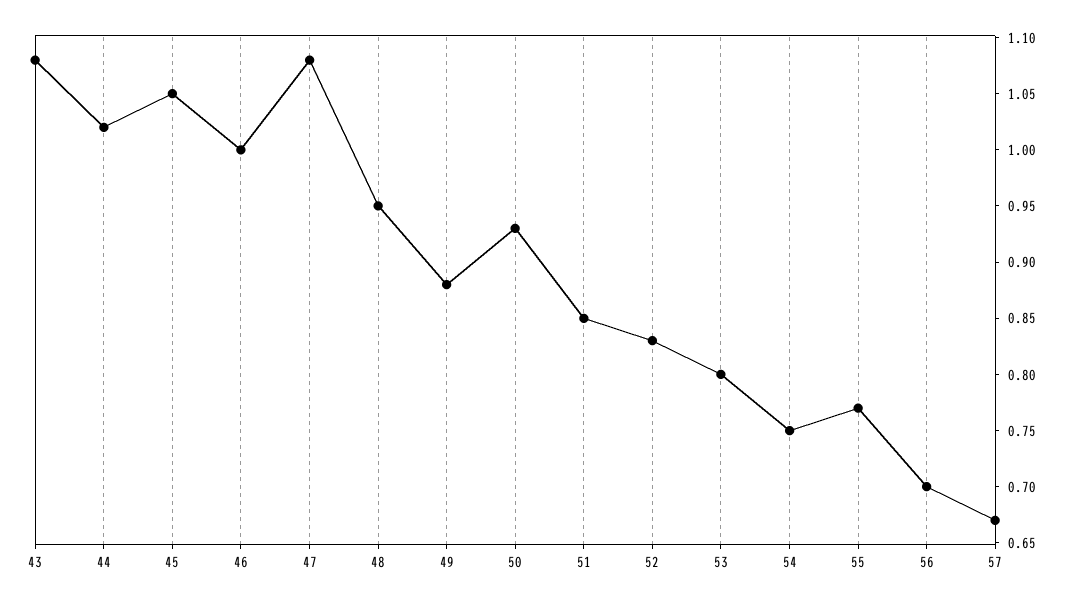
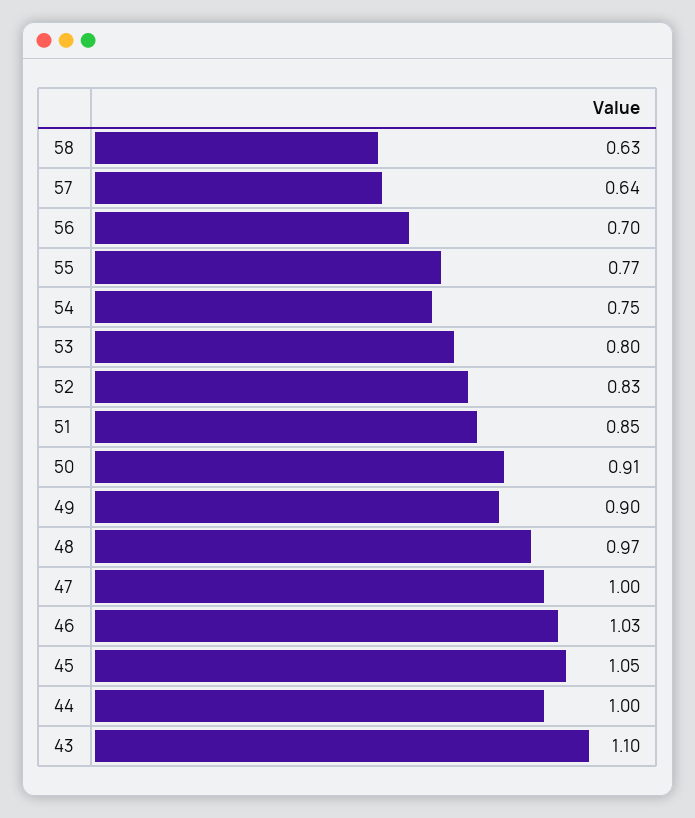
  {
-   "43": 1.08,
+   "43": 1.1,
-   "44": 1.02,
+   "44": 1,
    "45": 1.05,
-   "46": 1,
+   "46": 1.03,
-   "47": 1.08,
+   "47": 1,
-   "48": 0.95,
+   "48": 0.97,
-   "49": 0.88,
+   "49": 0.9,
-   "50": 0.93,
+   "50": 0.91,
    "51": 0.85,
    "52": 0.83,
    "53": 0.8,
    "54": 0.75,
    "55": 0.77,
    "56": 0.7,
-   "57": 0.67
+   "57": 0.64,
+   "58": 0.63
  }

